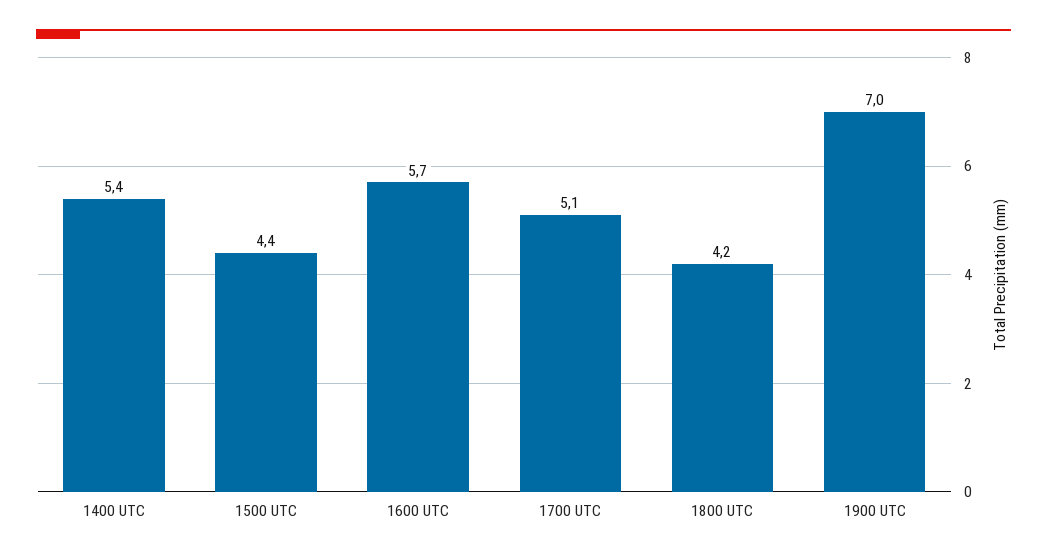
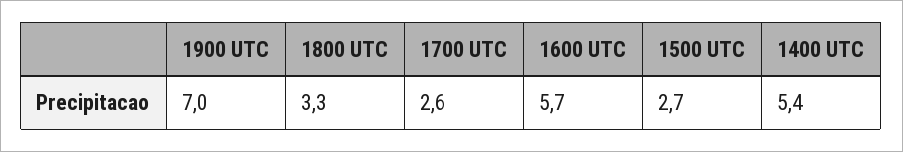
  {
    "1400 UTC": 5.4,
-   "1500 UTC": 4.4,
+   "1500 UTC": 2.7,
    "1600 UTC": 5.7,
-   "1700 UTC": 5.1,
+   "1700 UTC": 2.6,
-   "1800 UTC": 4.2,
+   "1800 UTC": 3.3,
    "1900 UTC": 7
  }

